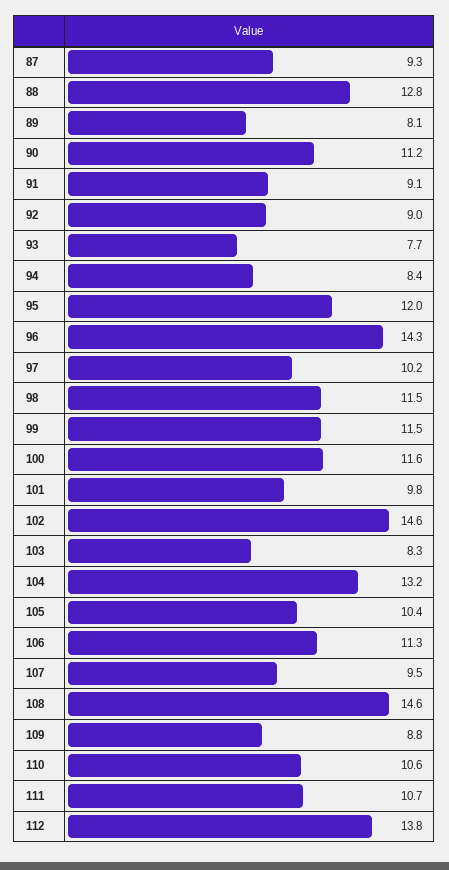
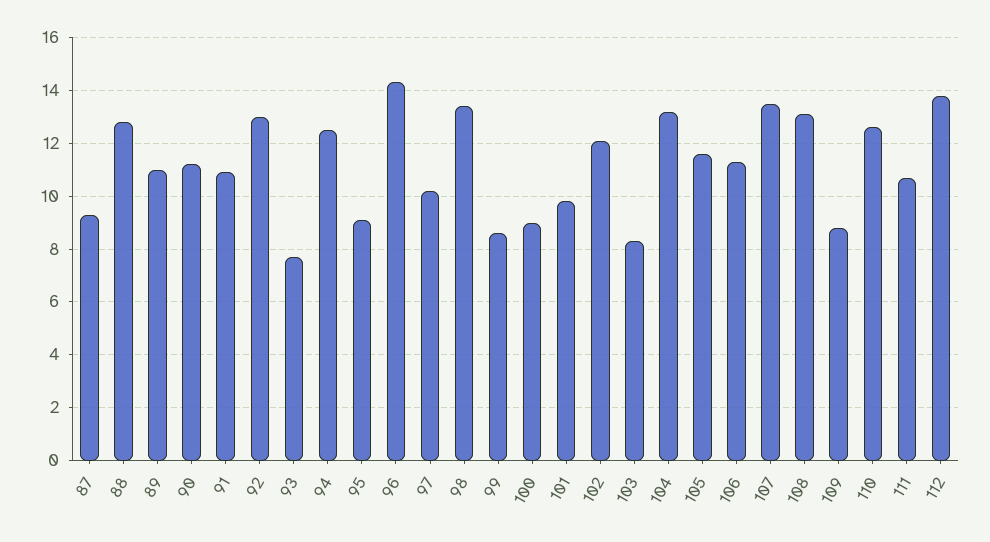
  {
    "87": 9.3,
    "88": 12.8,
-   "89": 8.1,
+   "89": 11,
    "90": 11.2,
-   "91": 9.1,
+   "91": 11,
-   "92": 9,
+   "92": 13,
    "93": 7.7,
-   "94": 8.4,
+   "94": 12.5,
-   "95": 12,
+   "95": 9,
    "96": 14.3,
    "97": 10.2,
-   "98": 11.5,
+   "98": 13.5,
-   "99": 11.5,
+   "99": 8.5,
-   "100": 11.6,
+   "100": 9,
    "101": 9.8,
-   "102": 14.6,
+   "102": 12,
    "103": 8.3,
    "104": 13.2,
-   "105": 10.4,
+   "105": 11.5,
    "106": 11.3,
-   "107": 9.5,
+   "107": 13.5,
-   "108": 14.6,
+   "108": 13,
    "109": 8.8,
-   "110": 10.6,
+   "110": 12.5,
    "111": 10.7,
    "112": 13.8
  }

